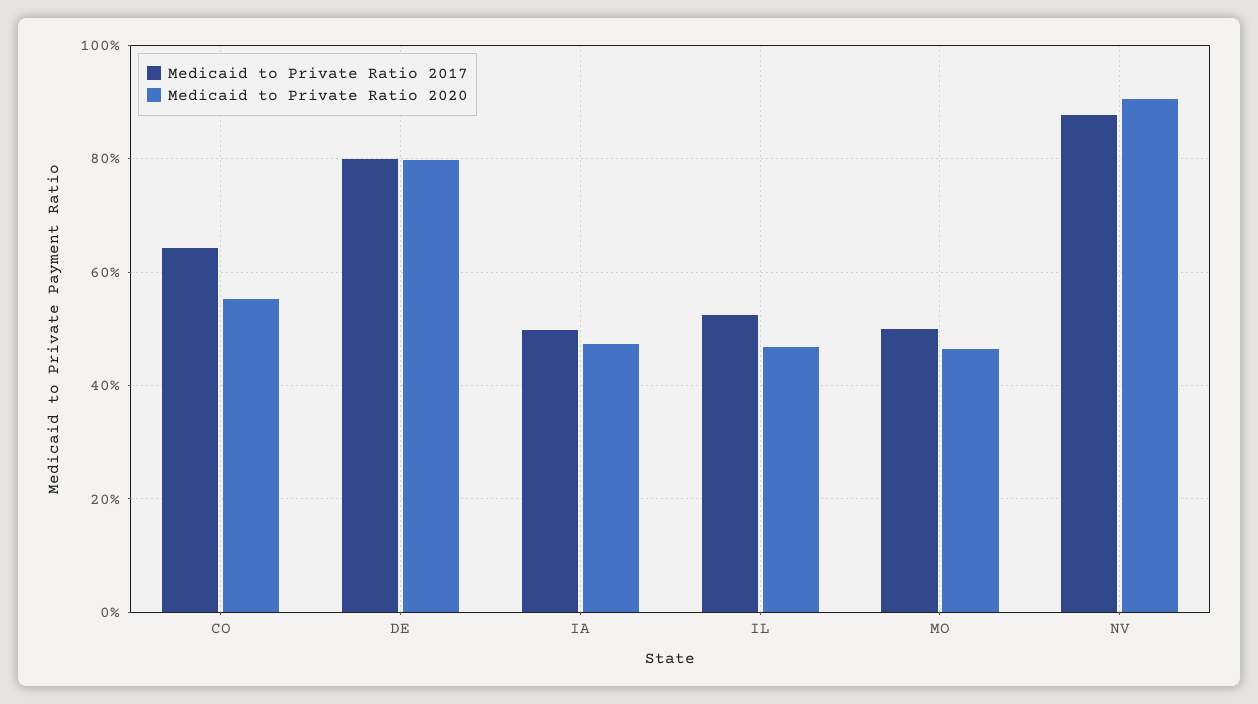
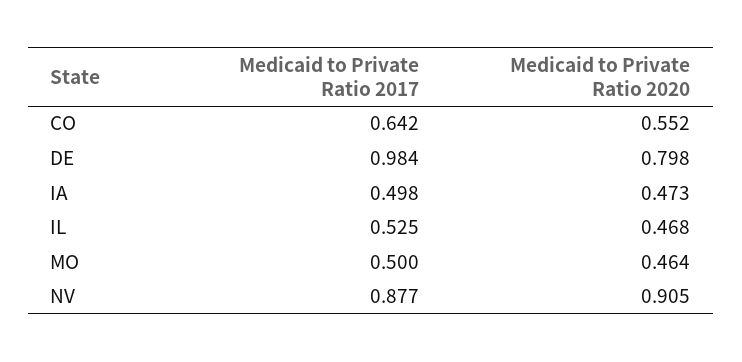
  {
    "Medicaid to Private Ratio 2017": {
      "CO": 0.642,
-     "DE": 0.8,
+     "DE": 0.984,
      "IA": 0.498,
      "IL": 0.525,
      "MO": 0.5,
      "NV": 0.877
    },
    "Medicaid to Private Ratio 2020": {
      "CO": 0.552,
      "DE": 0.798,
      "IA": 0.473,
      "IL": 0.468,
      "MO": 0.464,
      "NV": 0.905
    }
  }

